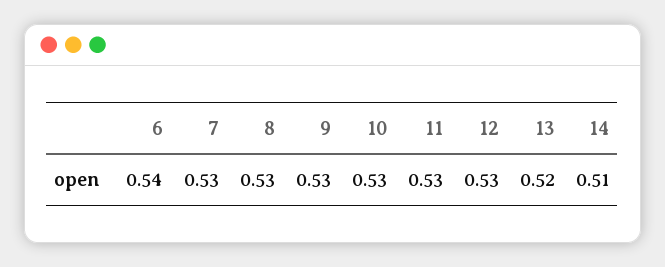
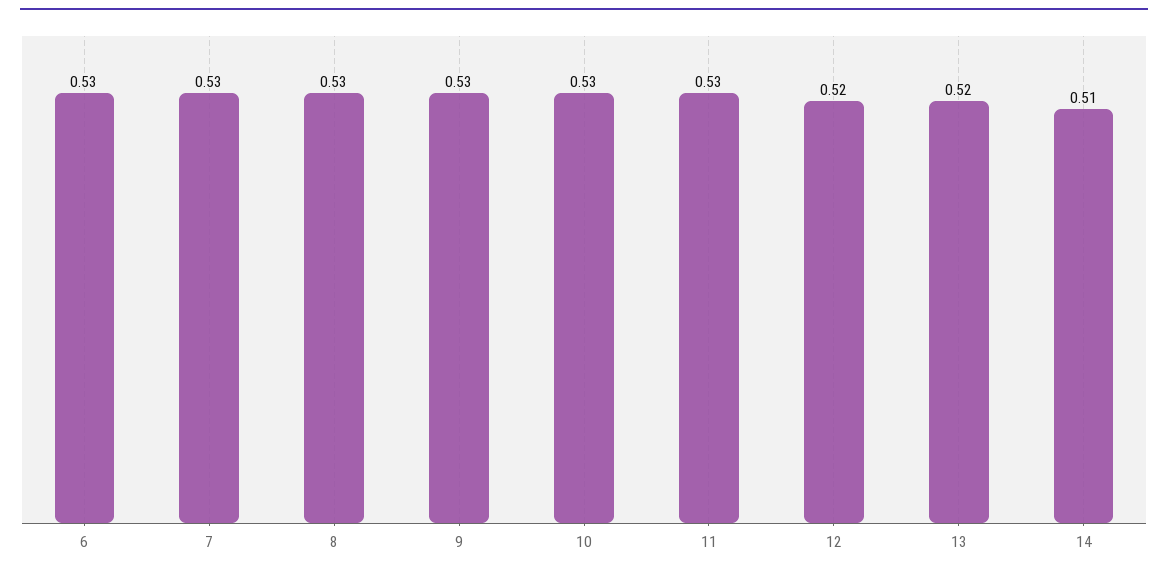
  {
-   "6": 0.54,
+   "6": 0.53,
    "7": 0.53,
    "8": 0.53,
    "9": 0.53,
    "10": 0.53,
    "11": 0.53,
-   "12": 0.53,
+   "12": 0.52,
    "13": 0.52,
    "14": 0.51
  }

